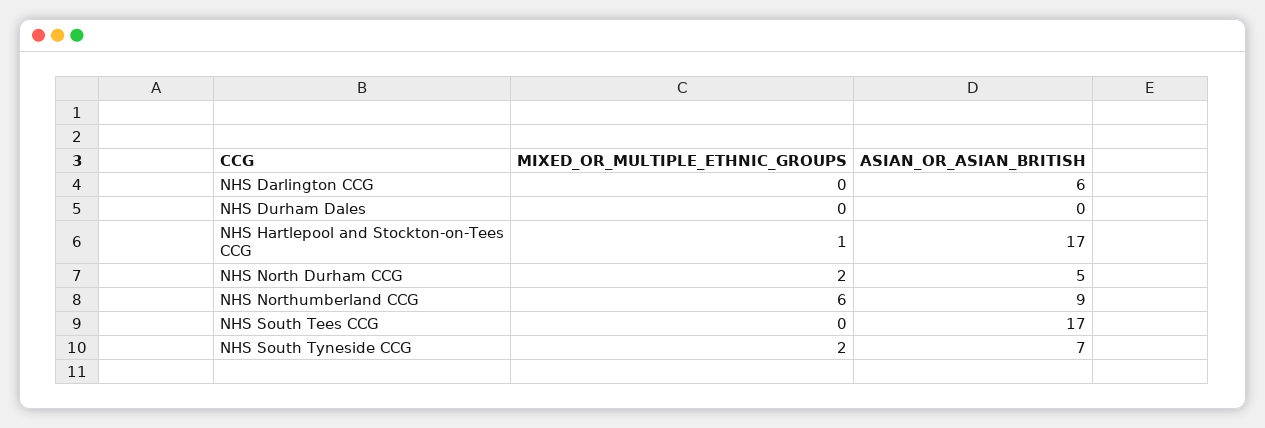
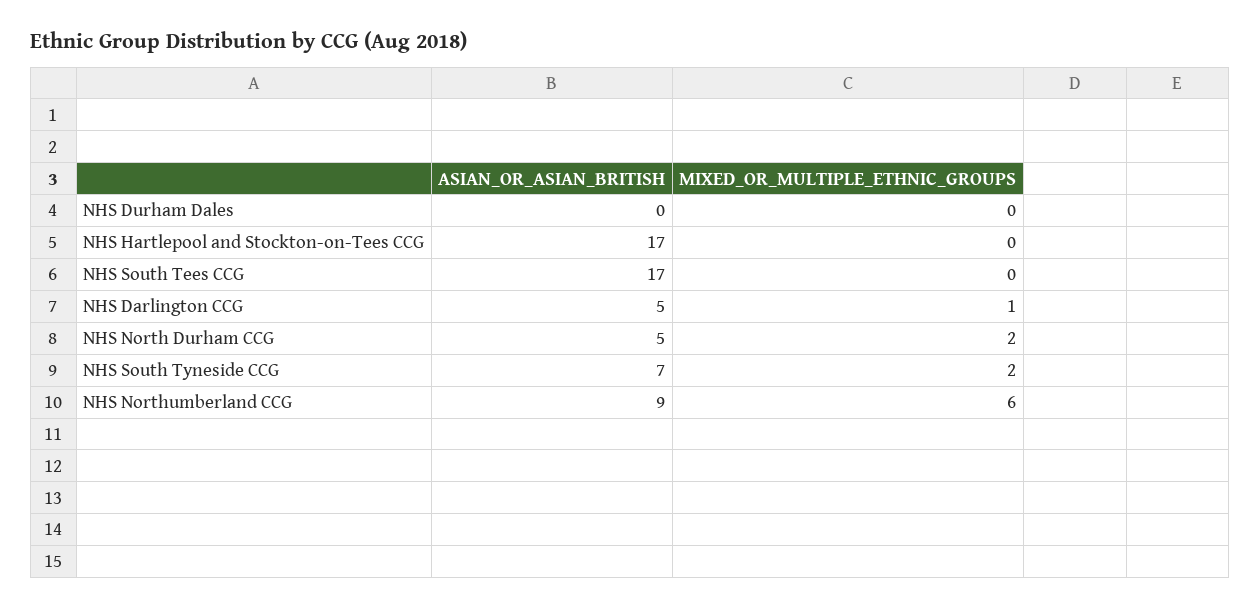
  {
    "MIXED_OR_MULTIPLE_ETHNIC_GROUPS": {
-     "NHS Darlington CCG": 0,
+     "NHS Darlington CCG": 1,
      "NHS Durham Dales": 0,
-     "NHS Hartlepool and Stockton-on-Tees CCG": 1,
+     "NHS Hartlepool and Stockton-on-Tees CCG": 0,
      "NHS North Durham CCG": 2,
      "NHS Northumberland CCG": 6,
      "NHS South Tees CCG": 0,
      "NHS South Tyneside CCG": 2
    },
    "ASIAN_OR_ASIAN_BRITISH": {
-     "NHS Darlington CCG": 6,
+     "NHS Darlington CCG": 5,
      "NHS Durham Dales": 0,
      "NHS Hartlepool and Stockton-on-Tees CCG": 17,
      "NHS North Durham CCG": 5,
      "NHS Northumberland CCG": 9,
      "NHS South Tees CCG": 17,
      "NHS South Tyneside CCG": 7
    }
  }

